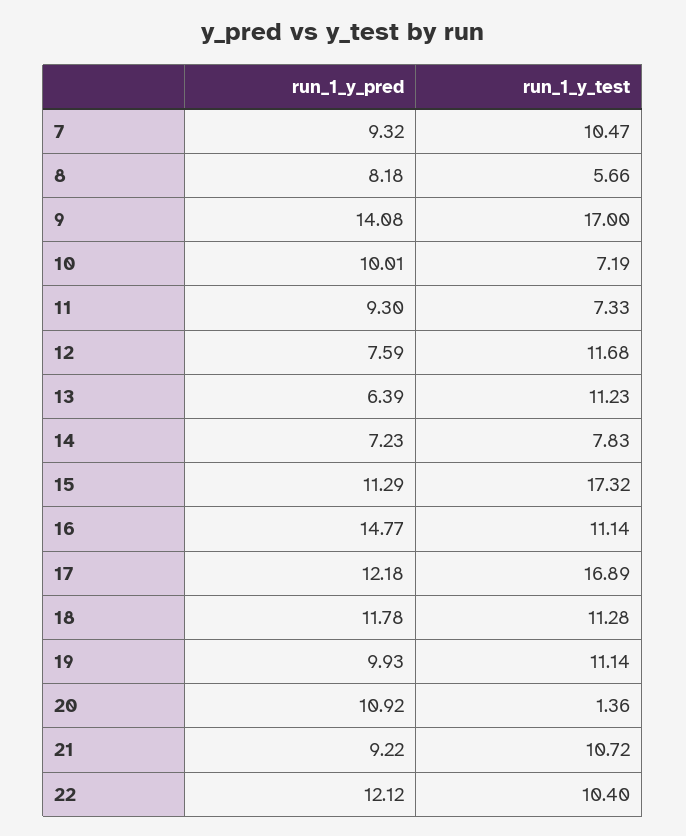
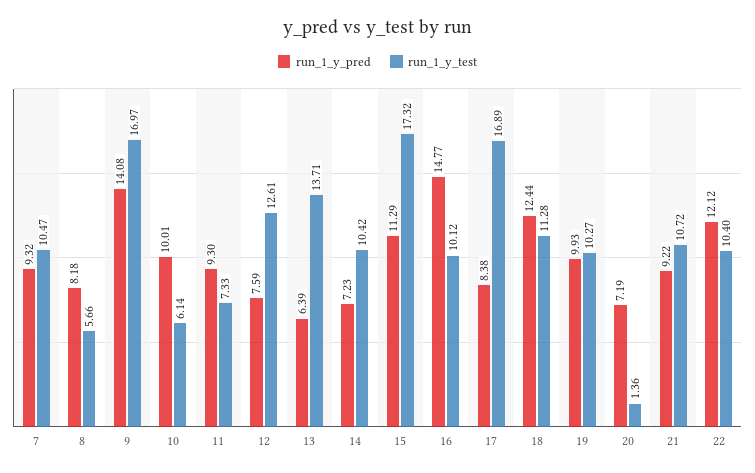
  {
    "run_1_y_pred": {
      "7": 9.32,
      "8": 8.18,
      "9": 14.08,
      "10": 10.01,
      "11": 9.3,
      "12": 7.59,
      "13": 6.39,
      "14": 7.23,
      "15": 11.29,
      "16": 14.77,
-     "17": 12.18,
+     "17": 8.38,
-     "18": 11.78,
+     "18": 12.44,
      "19": 9.93,
-     "20": 10.92,
+     "20": 7.19,
      "21": 9.22,
      "22": 12.12
    },
    "run_1_y_test": {
      "7": 10.47,
      "8": 5.66,
-     "9": 17,
+     "9": 16.97,
-     "10": 7.19,
+     "10": 6.14,
      "11": 7.33,
-     "12": 11.68,
+     "12": 12.61,
-     "13": 11.23,
+     "13": 13.71,
-     "14": 7.83,
+     "14": 10.42,
      "15": 17.32,
-     "16": 11.14,
+     "16": 10.12,
      "17": 16.89,
      "18": 11.28,
-     "19": 11.14,
+     "19": 10.27,
      "20": 1.36,
      "21": 10.72,
      "22": 10.4
    }
  }

